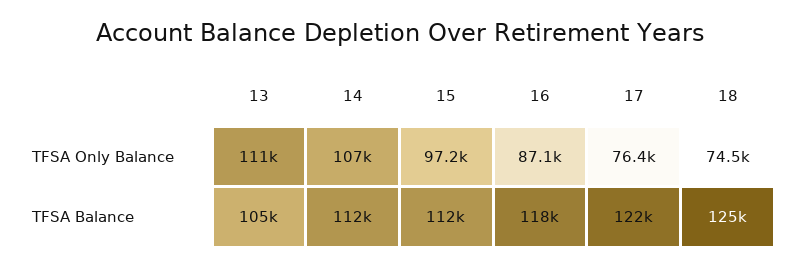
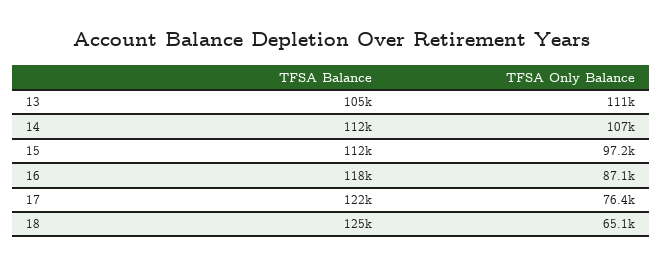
  {
    "13": {
      "TFSA Only Balance": 111000,
      "TFSA Balance": 105000
    },
    "14": {
      "TFSA Only Balance": 107000,
      "TFSA Balance": 112000
    },
    "15": {
      "TFSA Only Balance": 97200,
      "TFSA Balance": 112000
    },
    "16": {
      "TFSA Only Balance": 87100,
      "TFSA Balance": 118000
    },
    "17": {
      "TFSA Only Balance": 76400,
      "TFSA Balance": 122000
    },
    "18": {
-     "TFSA Only Balance": 74500,
+     "TFSA Only Balance": 65100,
      "TFSA Balance": 125000
    }
  }

